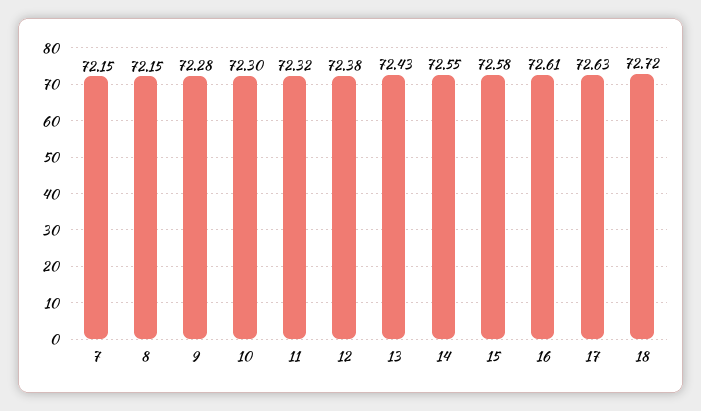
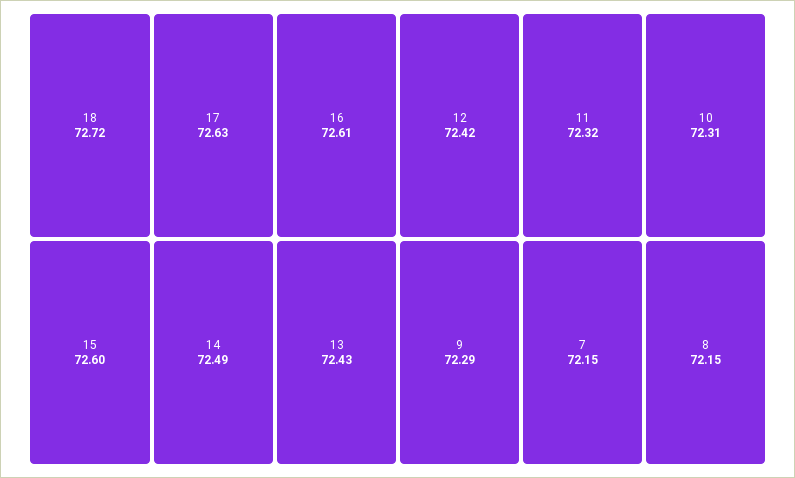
  {
    "7": 72.15,
    "8": 72.15,
-   "9": 72.28,
+   "9": 72.29,
-   "10": 72.3,
+   "10": 72.31,
    "11": 72.32,
-   "12": 72.38,
+   "12": 72.42,
    "13": 72.43,
-   "14": 72.55,
+   "14": 72.49,
-   "15": 72.58,
+   "15": 72.6,
    "16": 72.61,
    "17": 72.63,
    "18": 72.72
  }

